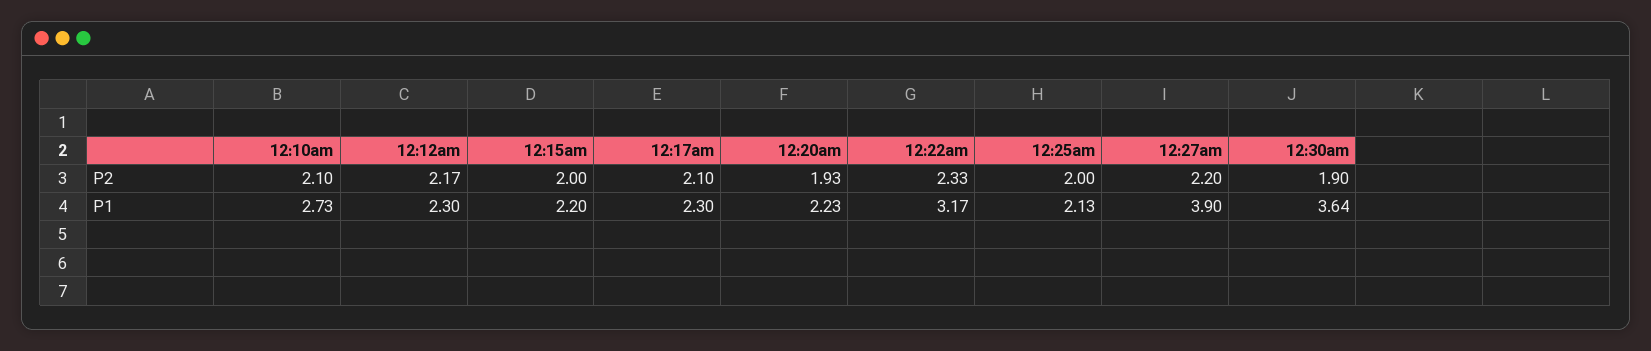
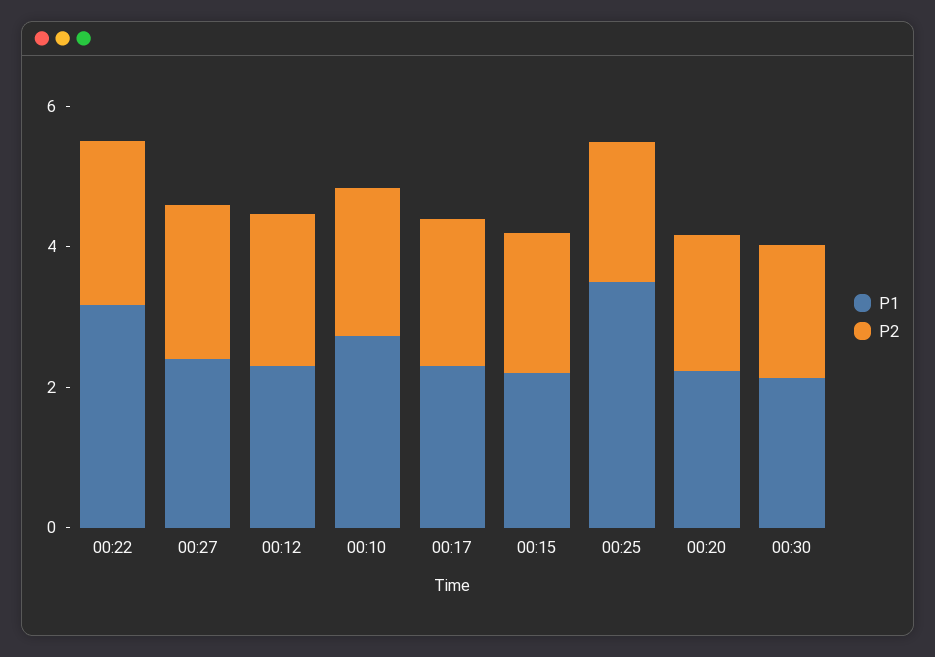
  {
    "P2": {
      "12:10am": 2.1,
      "12:12am": 2.17,
      "12:15am": 2,
      "12:17am": 2.1,
      "12:20am": 1.93,
      "12:22am": 2.33,
      "12:25am": 2,
      "12:27am": 2.2,
      "12:30am": 1.9
    },
    "P1": {
      "12:10am": 2.73,
      "12:12am": 2.3,
      "12:15am": 2.2,
      "12:17am": 2.3,
      "12:20am": 2.23,
      "12:22am": 3.17,
-     "12:25am": 2.13,
+     "12:25am": 3.5,
-     "12:27am": 3.9,
+     "12:27am": 2.5,
-     "12:30am": 3.64
+     "12:30am": 2
    }
  }

